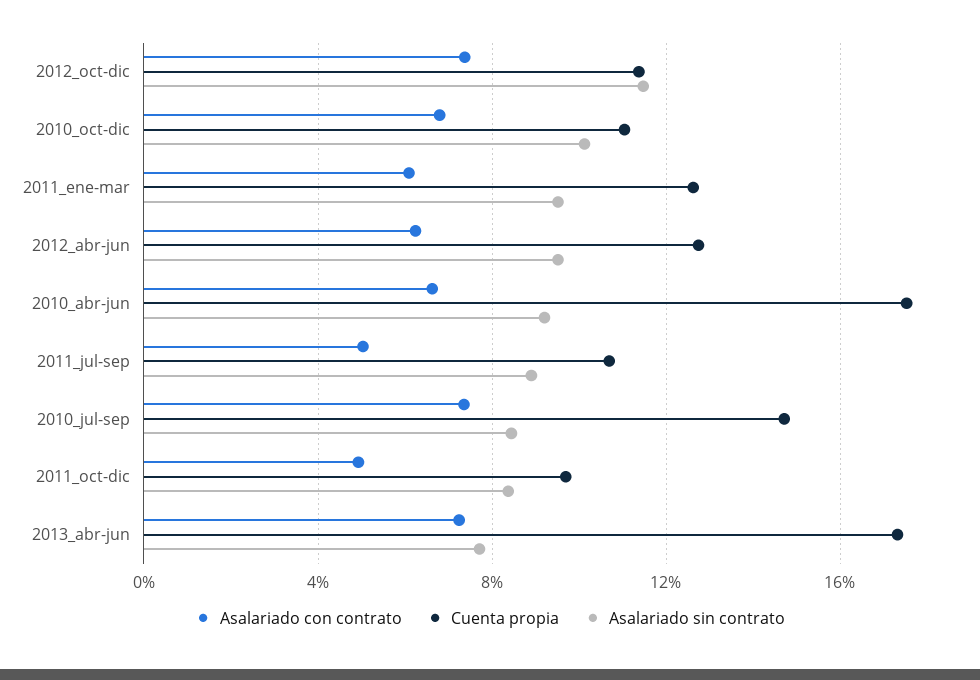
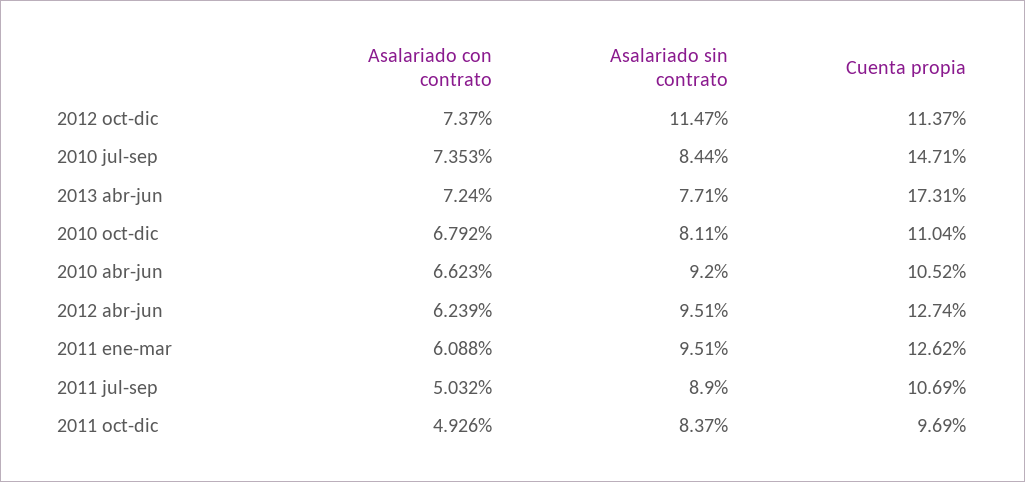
  {
    "Asalariado con contrato": {
      "2012_oct-dic": 7.37,
      "2010_oct-dic": 6.792,
      "2011_ene-mar": 6.088,
      "2012_abr-jun": 6.239,
      "2010_abr-jun": 6.623,
      "2011_jul-sep": 5.032,
      "2010_jul-sep": 7.353,
      "2011_oct-dic": 4.926,
      "2013_abr-jun": 7.24
    },
    "Cuenta propia": {
      "2012_oct-dic": 11.37,
      "2010_oct-dic": 11.04,
      "2011_ene-mar": 12.62,
      "2012_abr-jun": 12.74,
-     "2010_abr-jun": 17.5,
+     "2010_abr-jun": 10.52,
      "2011_jul-sep": 10.69,
      "2010_jul-sep": 14.71,
      "2011_oct-dic": 9.69,
      "2013_abr-jun": 17.31
    },
    "Asalariado sin contrato": {
      "2012_oct-dic": 11.47,
-     "2010_oct-dic": 10,
+     "2010_oct-dic": 8.11,
      "2011_ene-mar": 9.51,
      "2012_abr-jun": 9.51,
      "2010_abr-jun": 9.2,
      "2011_jul-sep": 8.9,
      "2010_jul-sep": 8.44,
      "2011_oct-dic": 8.37,
      "2013_abr-jun": 7.71
    }
  }

